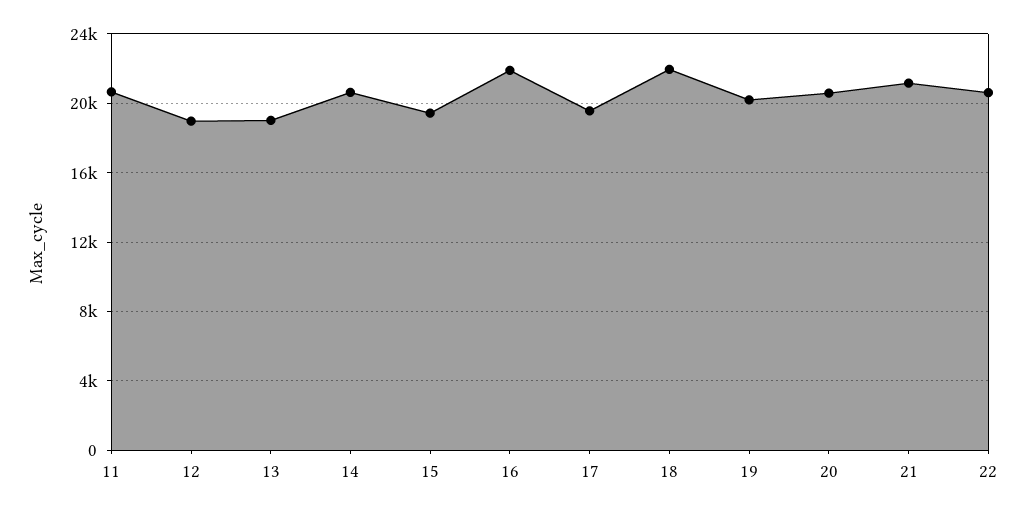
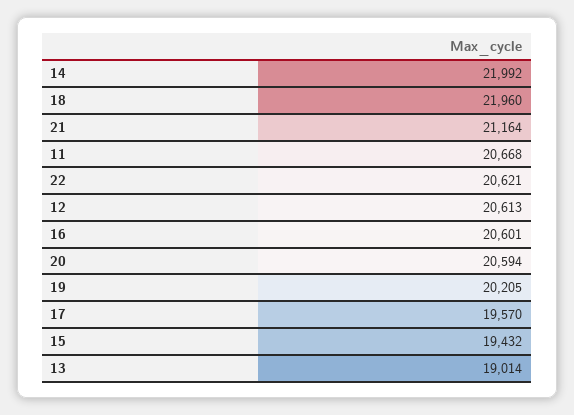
  {
    "11": 20668,
-   "12": 19000,
+   "12": 20613,
    "13": 19014,
-   "14": 20500,
+   "14": 21992,
    "15": 19432,
-   "16": 22000,
+   "16": 20601,
    "17": 19570,
    "18": 21960,
    "19": 20205,
    "20": 20594,
    "21": 21164,
    "22": 20621
  }

